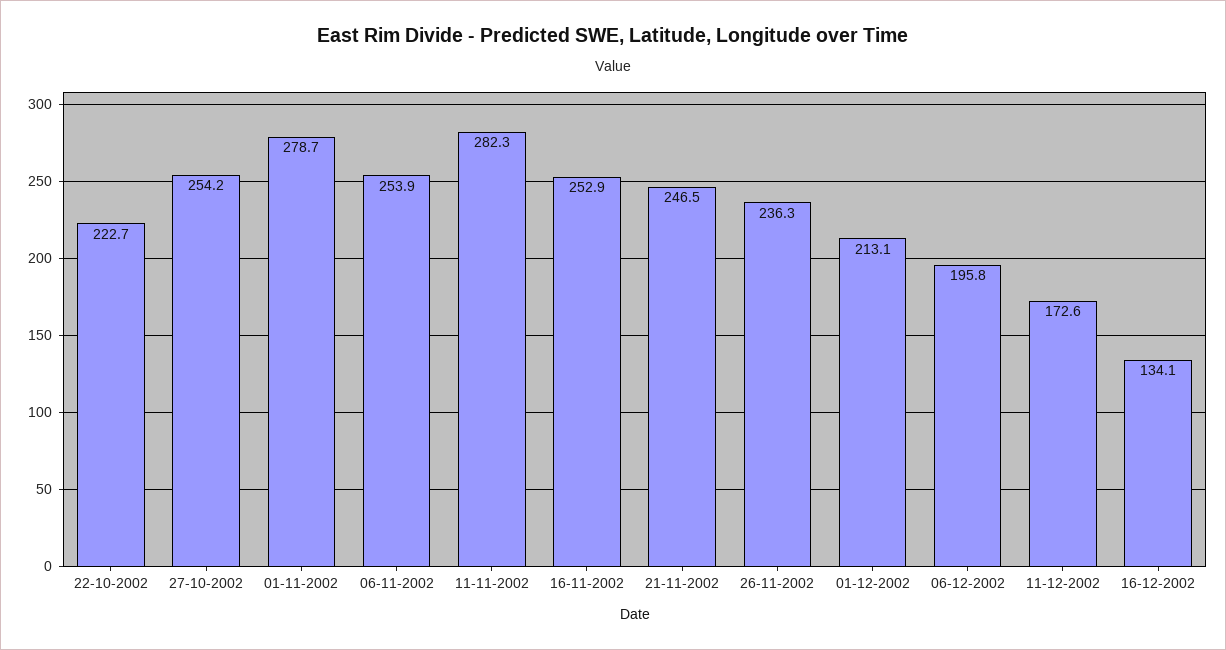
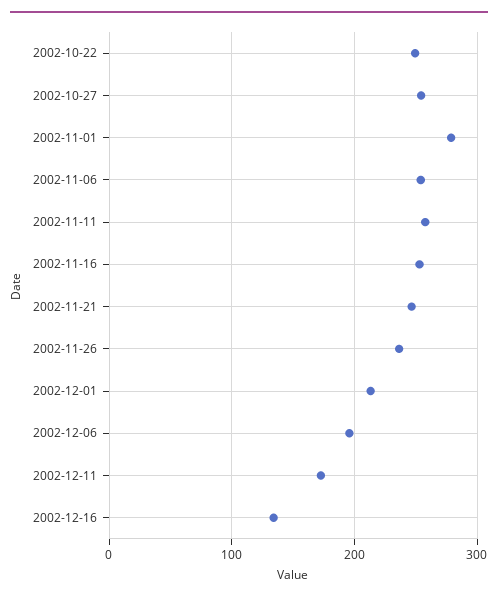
  {
-   "22-10-2002": 222.7,
+   "22-10-2002": 250,
    "27-10-2002": 254.2,
    "01-11-2002": 278.7,
    "06-11-2002": 253.9,
-   "11-11-2002": 282.3,
+   "11-11-2002": 260,
    "16-11-2002": 252.9,
    "21-11-2002": 246.5,
    "26-11-2002": 236.3,
    "01-12-2002": 213.1,
    "06-12-2002": 195.8,
    "11-12-2002": 172.6,
    "16-12-2002": 134.1
  }

